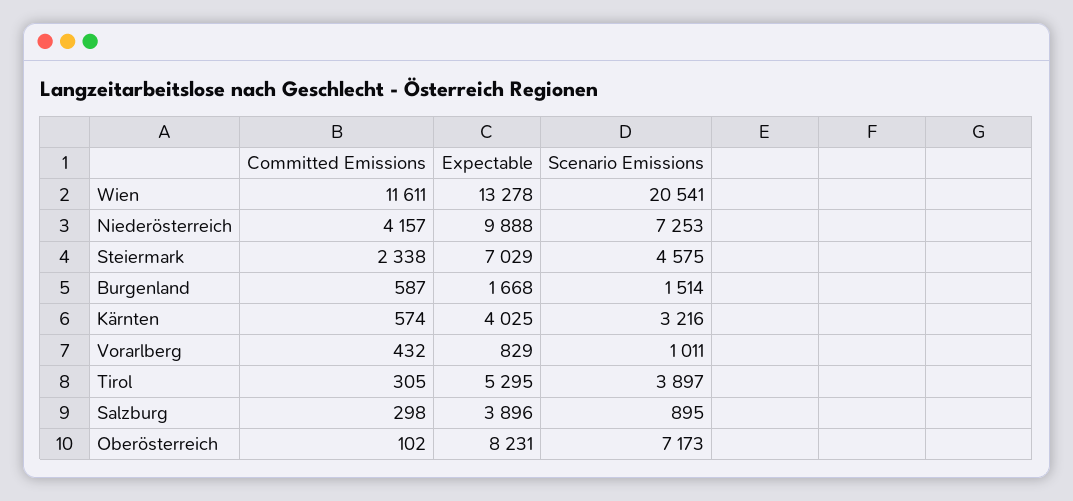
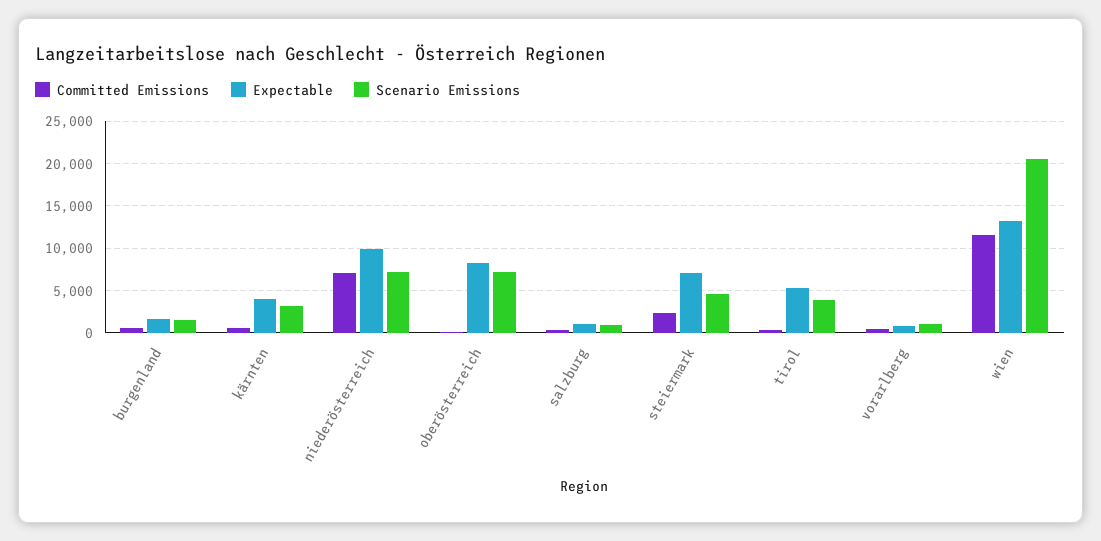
  {
    "Committed Emissions": {
      "Wien": 11611,
-     "Niederösterreich": 4157,
+     "Niederösterreich": 7000,
      "Steiermark": 2338,
      "Burgenland": 587,
      "Kärnten": 574,
      "Vorarlberg": 432,
      "Tirol": 305,
      "Salzburg": 298,
      "Oberösterreich": 102
    },
    "Expectable": {
      "Wien": 13278,
      "Niederösterreich": 9888,
      "Steiermark": 7029,
      "Burgenland": 1668,
      "Kärnten": 4025,
      "Vorarlberg": 829,
      "Tirol": 5295,
-     "Salzburg": 3896,
+     "Salzburg": 1000,
      "Oberösterreich": 8231
    },
    "Scenario Emissions": {
      "Wien": 20541,
      "Niederösterreich": 7253,
      "Steiermark": 4575,
      "Burgenland": 1514,
      "Kärnten": 3216,
      "Vorarlberg": 1011,
      "Tirol": 3897,
      "Salzburg": 895,
      "Oberösterreich": 7173
    }
  }

